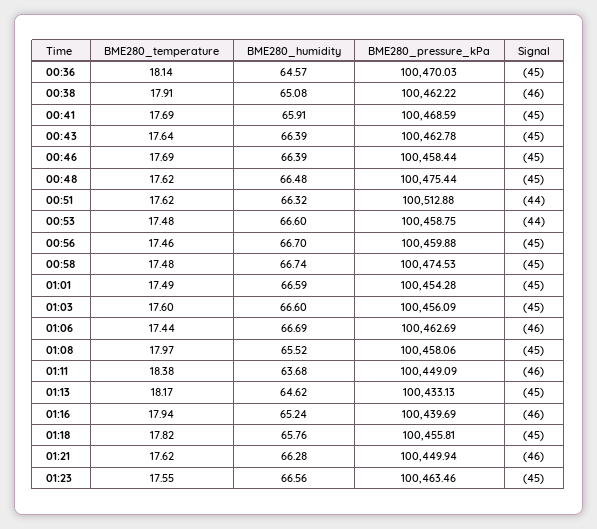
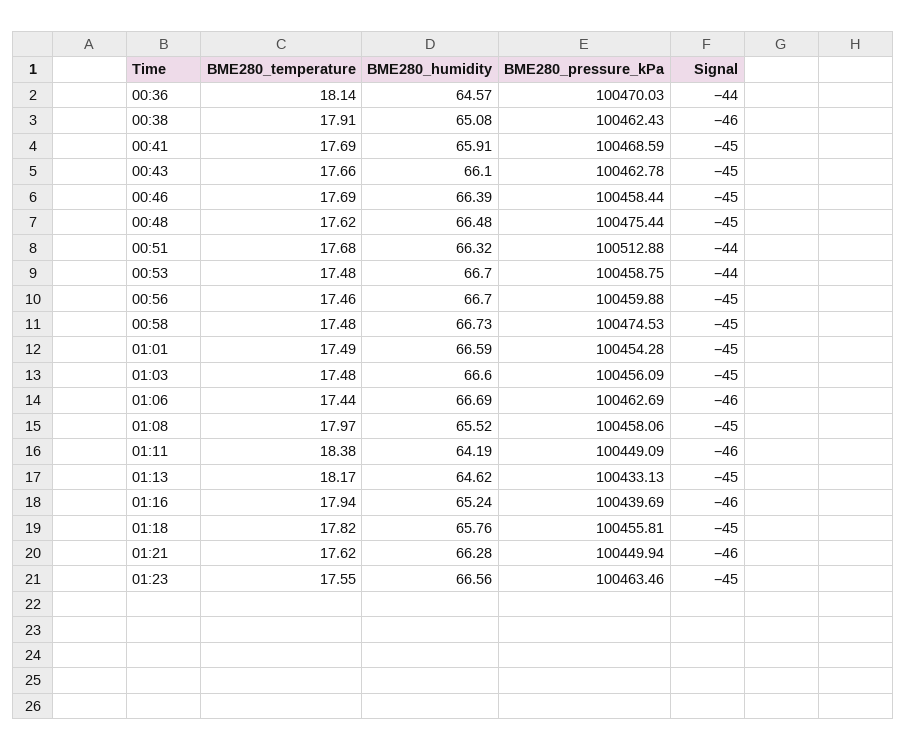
  {
    "BME280_temperature": {
      "00:36": 18.14,
      "00:38": 17.91,
      "00:41": 17.69,
-     "00:43": 17.64,
+     "00:43": 17.66,
      "00:46": 17.69,
      "00:48": 17.62,
-     "00:51": 17.62,
+     "00:51": 17.68,
      "00:53": 17.48,
      "00:56": 17.46,
      "00:58": 17.48,
      "01:01": 17.49,
-     "01:03": 17.6,
+     "01:03": 17.48,
      "01:06": 17.44,
      "01:08": 17.97,
      "01:11": 18.38,
      "01:13": 18.17,
      "01:16": 17.94,
      "01:18": 17.82,
      "01:21": 17.62,
      "01:23": 17.55
    },
    "BME280_humidity": {
      "00:36": 64.57,
      "00:38": 65.08,
      "00:41": 65.91,
-     "00:43": 66.39,
+     "00:43": 66.1,
      "00:46": 66.39,
      "00:48": 66.48,
      "00:51": 66.32,
-     "00:53": 66.6,
+     "00:53": 66.7,
      "00:56": 66.7,
-     "00:58": 66.74,
+     "00:58": 66.73,
      "01:01": 66.59,
      "01:03": 66.6,
      "01:06": 66.69,
      "01:08": 65.52,
-     "01:11": 63.68,
+     "01:11": 64.19,
      "01:13": 64.62,
      "01:16": 65.24,
      "01:18": 65.76,
      "01:21": 66.28,
      "01:23": 66.56
    },
    "BME280_pressure_kPa": {
      "00:36": 100470.03,
-     "00:38": 100462.22,
+     "00:38": 100462.43,
      "00:41": 100468.59,
      "00:43": 100462.78,
      "00:46": 100458.44,
      "00:48": 100475.44,
      "00:51": 100512.88,
      "00:53": 100458.75,
      "00:56": 100459.88,
      "00:58": 100474.53,
      "01:01": 100454.28,
      "01:03": 100456.09,
      "01:06": 100462.69,
      "01:08": 100458.06,
      "01:11": 100449.09,
      "01:13": 100433.13,
      "01:16": 100439.69,
      "01:18": 100455.81,
      "01:21": 100449.94,
      "01:23": 100463.46
    },
    "Signal": {
-     "00:36": -45,
+     "00:36": -44,
      "00:38": -46,
      "00:41": -45,
      "00:43": -45,
      "00:46": -45,
      "00:48": -45,
      "00:51": -44,
      "00:53": -44,
      "00:56": -45,
      "00:58": -45,
      "01:01": -45,
      "01:03": -45,
      "01:06": -46,
      "01:08": -45,
      "01:11": -46,
      "01:13": -45,
      "01:16": -46,
      "01:18": -45,
      "01:21": -46,
      "01:23": -45
    }
  }

